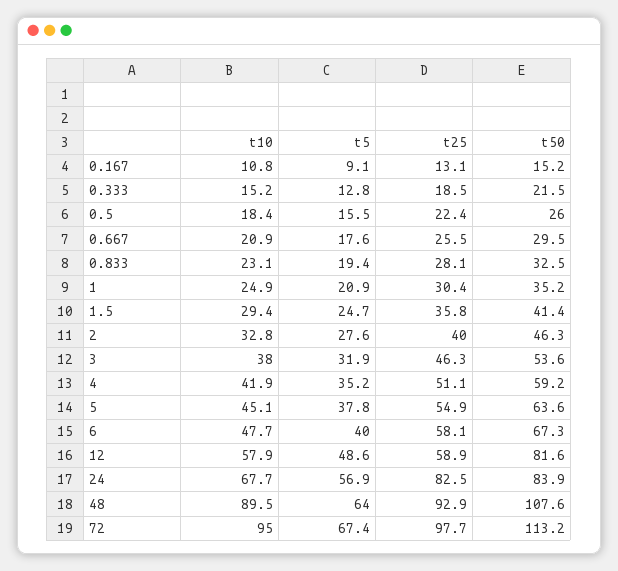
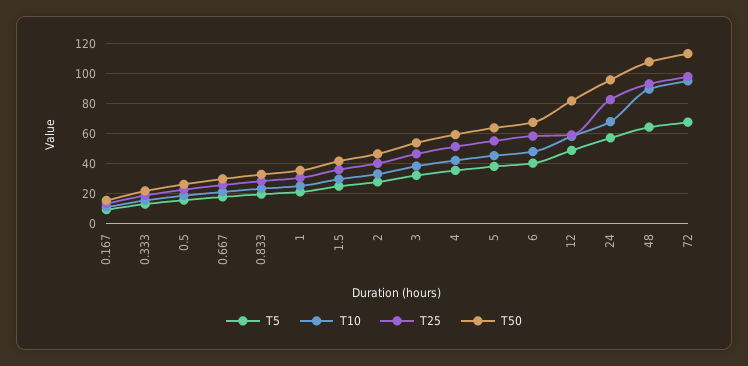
  {
    "t10": {
      "0.167": 10.8,
      "0.333": 15.2,
      "0.5": 18.4,
      "0.667": 20.9,
      "0.833": 23.1,
      "1": 24.9,
      "1.5": 29.4,
      "2": 32.8,
      "3": 38,
      "4": 41.9,
      "5": 45.1,
      "6": 47.7,
      "12": 57.9,
      "24": 67.7,
      "48": 89.5,
      "72": 95
    },
    "t5": {
      "0.167": 9.1,
      "0.333": 12.8,
      "0.5": 15.5,
      "0.667": 17.6,
      "0.833": 19.4,
      "1": 20.9,
      "1.5": 24.7,
      "2": 27.6,
      "3": 31.9,
      "4": 35.2,
      "5": 37.8,
      "6": 40,
      "12": 48.6,
      "24": 56.9,
      "48": 64,
      "72": 67.4
    },
    "t25": {
      "0.167": 13.1,
      "0.333": 18.5,
      "0.5": 22.4,
      "0.667": 25.5,
      "0.833": 28.1,
      "1": 30.4,
      "1.5": 35.8,
      "2": 40,
      "3": 46.3,
      "4": 51.1,
      "5": 54.9,
      "6": 58.1,
      "12": 58.9,
      "24": 82.5,
      "48": 92.9,
      "72": 97.7
    },
    "t50": {
      "0.167": 15.2,
      "0.333": 21.5,
      "0.5": 26,
      "0.667": 29.5,
      "0.833": 32.5,
      "1": 35.2,
      "1.5": 41.4,
      "2": 46.3,
      "3": 53.6,
      "4": 59.2,
      "5": 63.6,
      "6": 67.3,
      "12": 81.6,
-     "24": 83.9,
+     "24": 95,
      "48": 107.6,
      "72": 113.2
    }
  }

